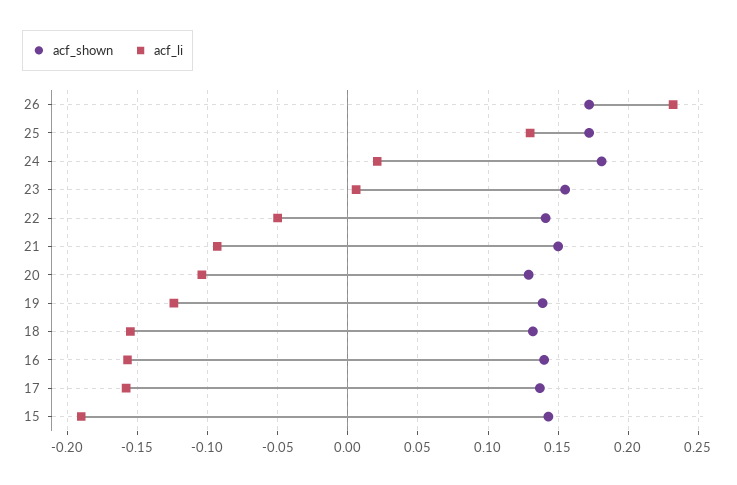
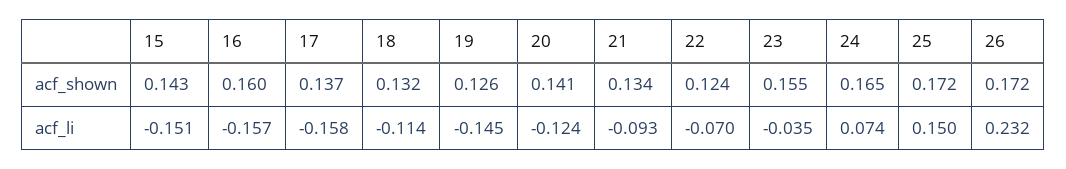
  {
    "acf_shown": {
      "26": 0.172,
      "25": 0.172,
-     "24": 0.18,
+     "24": 0.165,
      "23": 0.155,
-     "22": 0.14,
+     "22": 0.124,
-     "21": 0.15,
+     "21": 0.134,
-     "20": 0.13,
+     "20": 0.141,
-     "19": 0.14,
+     "19": 0.126,
      "18": 0.132,
-     "16": 0.14,
+     "16": 0.16,
      "17": 0.137,
      "15": 0.143
    },
    "acf_li": {
      "26": 0.232,
-     "25": 0.13,
+     "25": 0.15,
-     "24": 0.02,
+     "24": 0.074,
-     "23": 0.005,
+     "23": -0.035,
-     "22": -0.05,
+     "22": -0.07,
      "21": -0.093,
-     "20": -0.105,
+     "20": -0.124,
-     "19": -0.125,
+     "19": -0.145,
-     "18": -0.155,
+     "18": -0.114,
      "16": -0.157,
      "17": -0.158,
-     "15": -0.19
+     "15": -0.151
    }
  }

